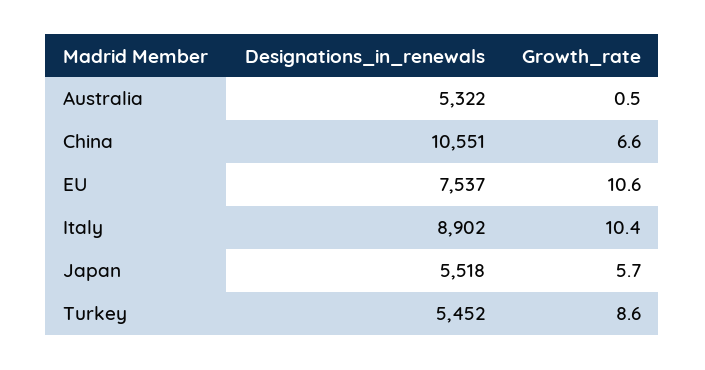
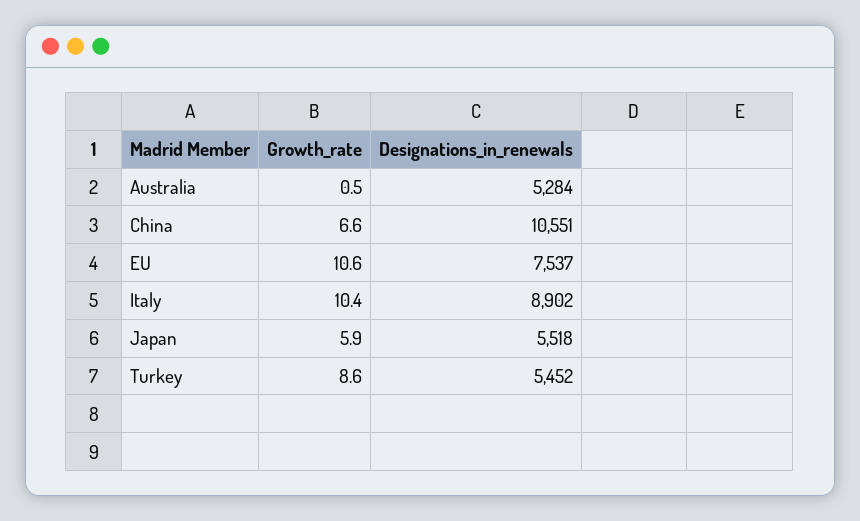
  {
    "Designations_in_renewals": {
-     "Australia": 5322,
+     "Australia": 5284,
      "China": 10551,
      "EU": 7537,
      "Italy": 8902,
      "Japan": 5518,
      "Turkey": 5452
    },
    "Growth_rate": {
      "Australia": 0.5,
      "China": 6.6,
      "EU": 10.6,
      "Italy": 10.4,
-     "Japan": 5.7,
+     "Japan": 5.9,
      "Turkey": 8.6
    }
  }

